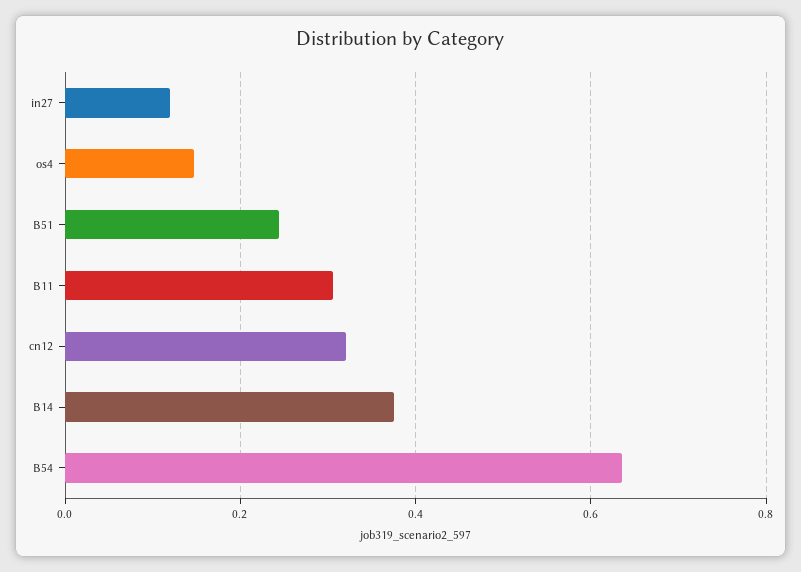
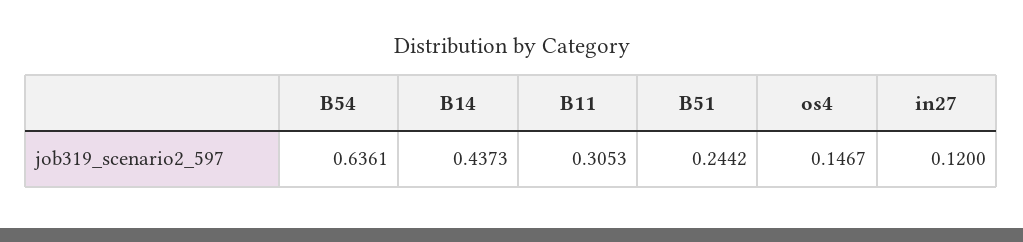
  {
    "in27": 0.12,
    "os4": 0.1467,
    "B51": 0.2442,
    "B11": 0.3053,
-   "cn12": 0.32,
-   "B14": 0.38,
+   "B14": 0.4373,
    "B54": 0.6361
  }

